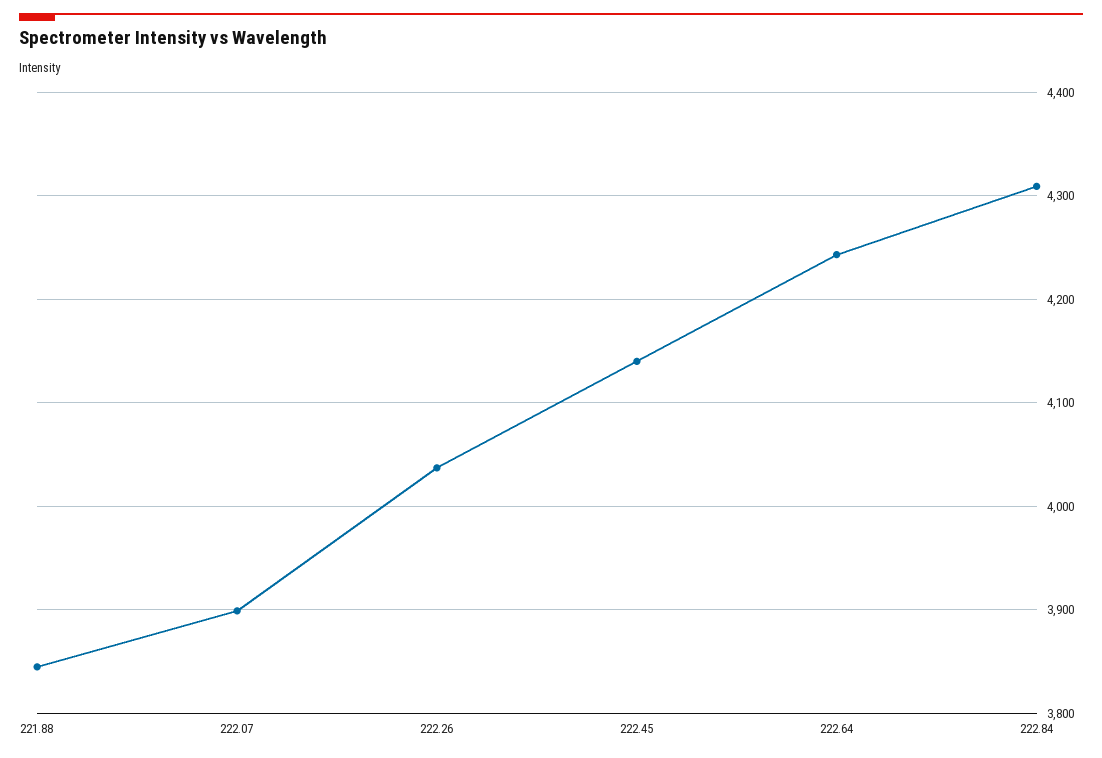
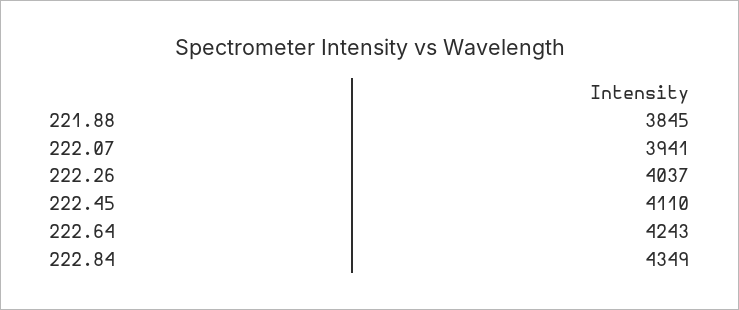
  {
    "221.88": 3845,
-   "222.07": 3900,
+   "222.07": 3941,
    "222.26": 4037,
-   "222.45": 4140,
+   "222.45": 4110,
    "222.64": 4243,
-   "222.84": 4310
+   "222.84": 4349
  }

